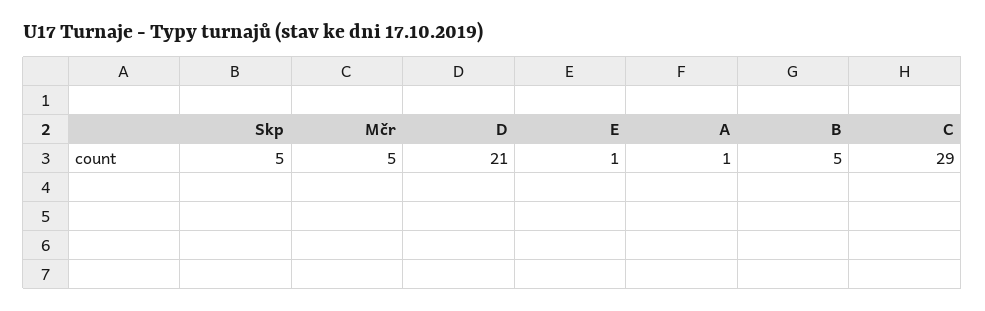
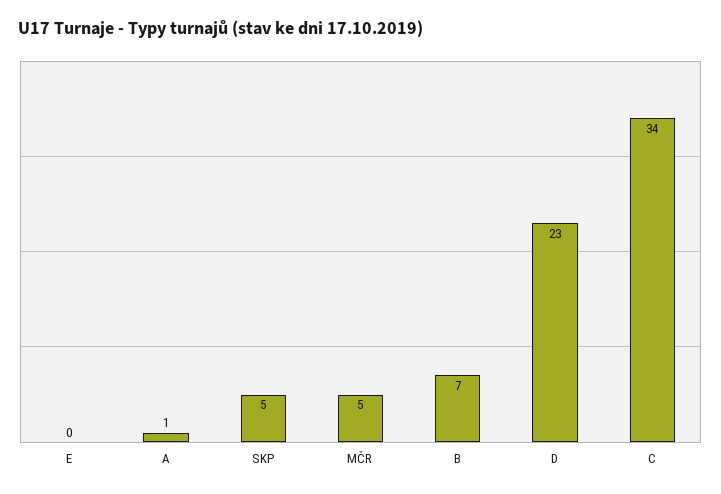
  {
    "Skp": 5,
    "Mčr": 5,
-   "D": 21,
+   "D": 23,
-   "E": 1,
+   "E": 0,
    "A": 1,
-   "B": 5,
+   "B": 7,
-   "C": 29
+   "C": 34
  }

